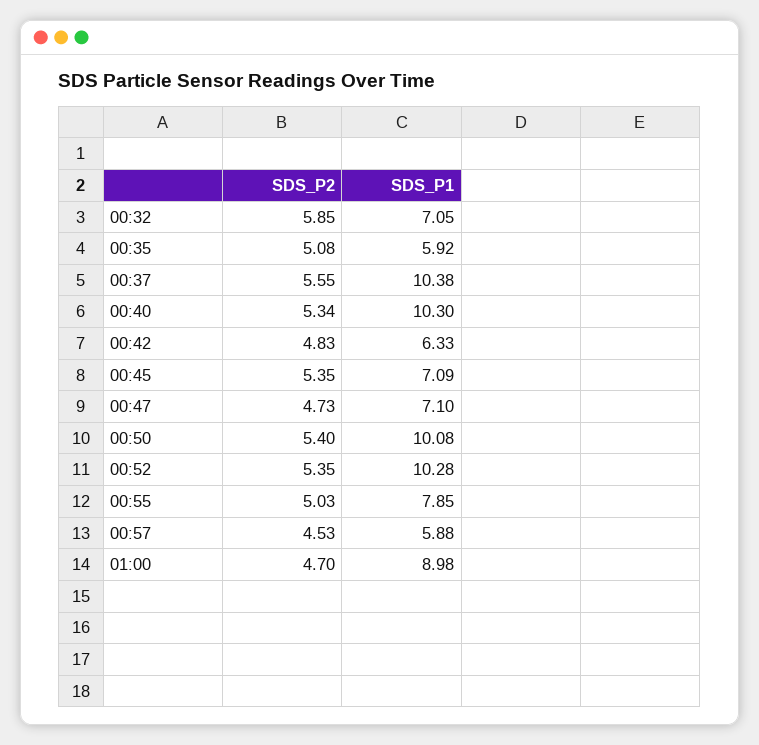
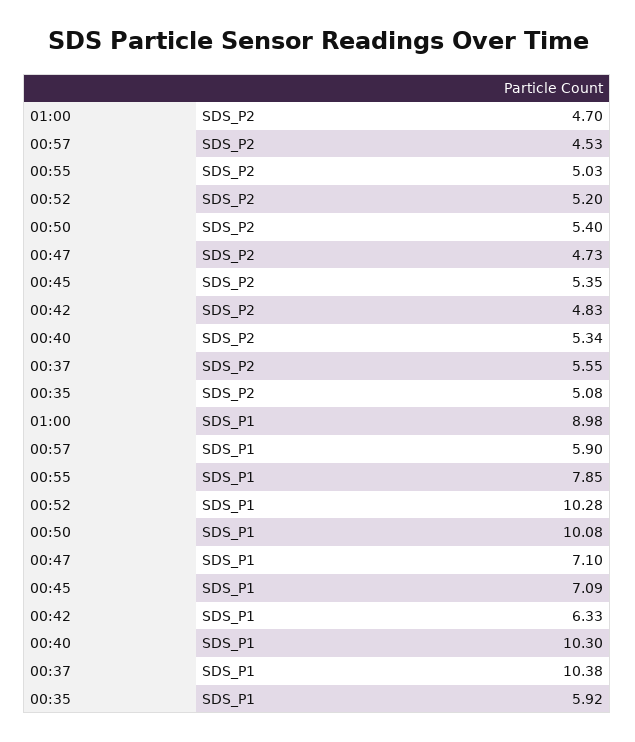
  {
    "SDS_P2": {
-     "00:32": 5.85,
      "00:35": 5.08,
      "00:37": 5.55,
      "00:40": 5.34,
      "00:42": 4.83,
      "00:45": 5.35,
      "00:47": 4.73,
      "00:50": 5.4,
-     "00:52": 5.35,
+     "00:52": 5.2,
      "00:55": 5.03,
      "00:57": 4.53,
      "01:00": 4.7
    },
    "SDS_P1": {
-     "00:32": 7.05,
      "00:35": 5.92,
      "00:37": 10.38,
      "00:40": 10.3,
      "00:42": 6.33,
      "00:45": 7.09,
      "00:47": 7.1,
      "00:50": 10.08,
      "00:52": 10.28,
      "00:55": 7.85,
-     "00:57": 5.88,
+     "00:57": 5.9,
      "01:00": 8.98
    }
  }

